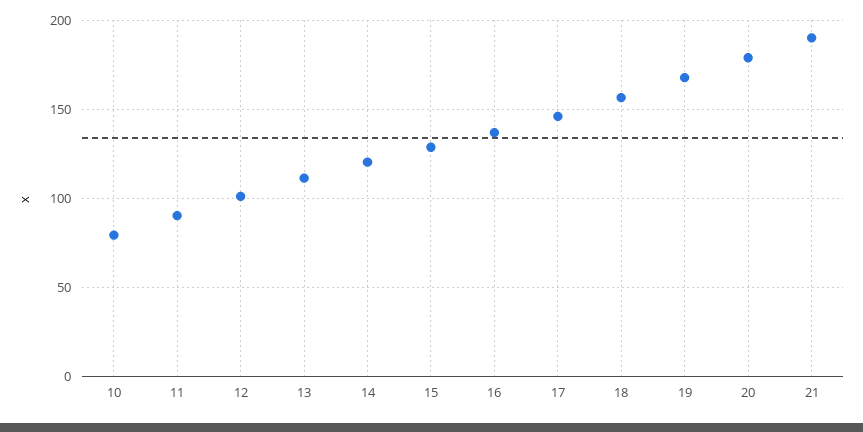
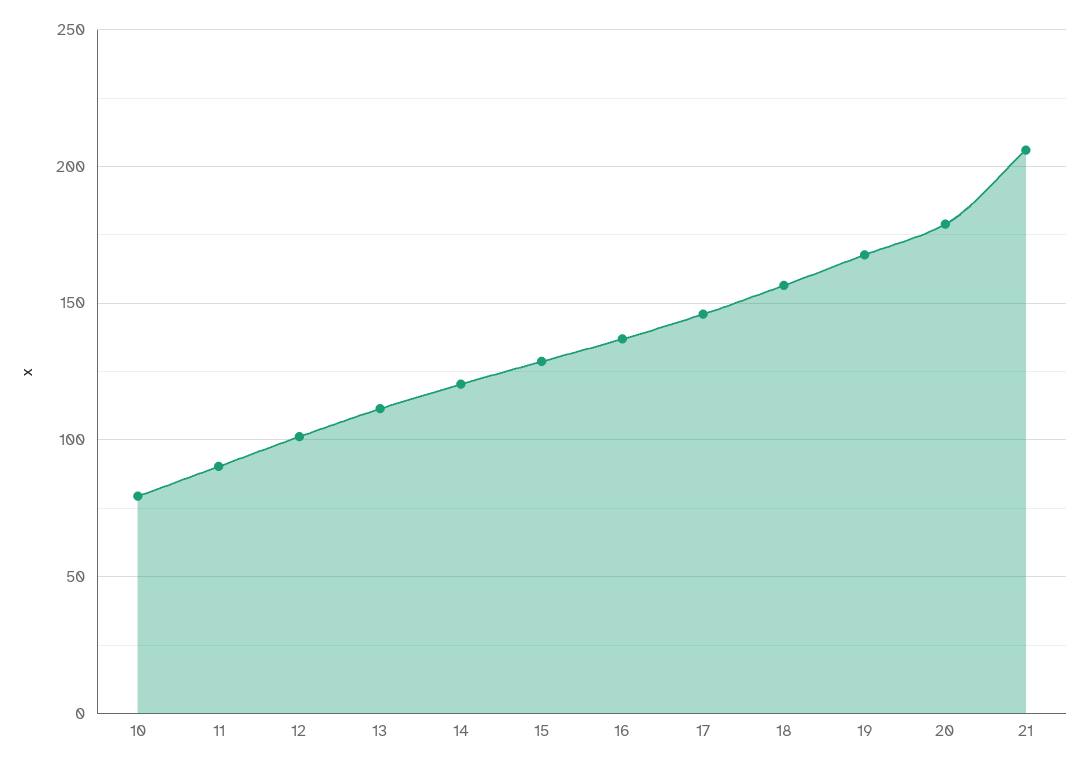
  {
    "10": 80,
    "11": 90,
    "12": 100,
    "13": 110,
    "14": 120,
    "15": 130,
    "16": 135,
    "17": 145,
    "18": 155,
    "19": 170,
    "20": 180,
-   "21": 190
+   "21": 205
  }

